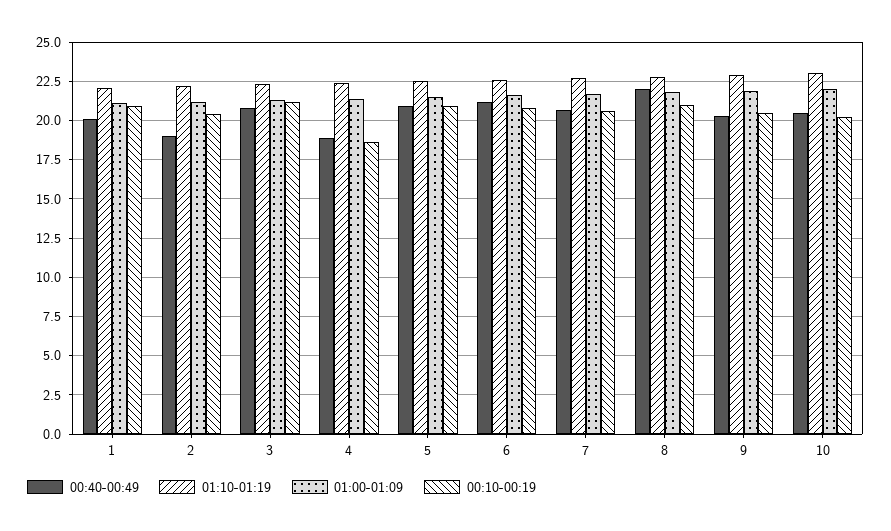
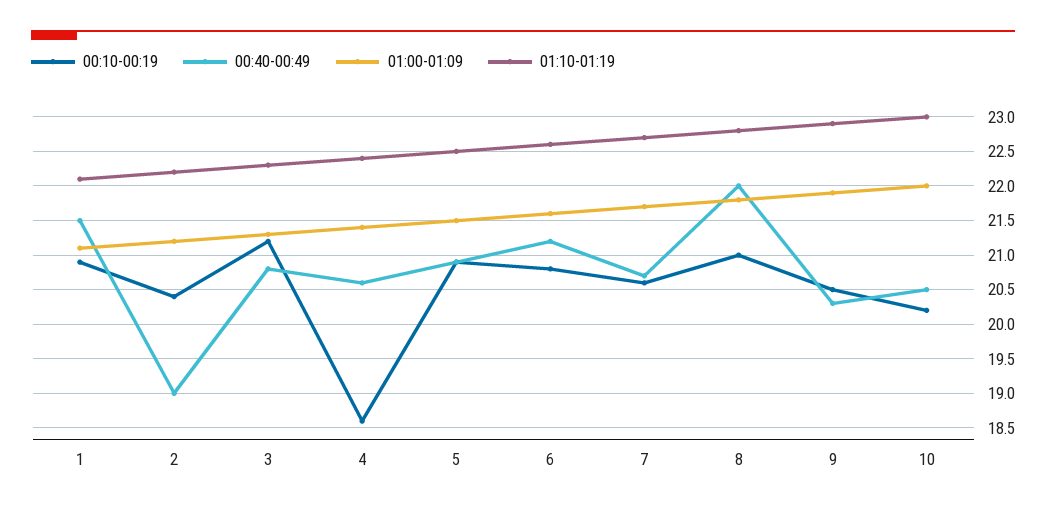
  {
    "00:40-00:49": {
-     "1": 20,
+     "1": 21.5,
      "2": 19,
      "3": 20.8,
-     "4": 19,
+     "4": 20.6,
      "5": 20.9,
      "6": 21.2,
      "7": 20.7,
      "8": 22,
      "9": 20.3,
      "10": 20.5
    },
    "01:10-01:19": {
      "1": 22.1,
      "2": 22.2,
      "3": 22.3,
      "4": 22.4,
      "5": 22.5,
      "6": 22.6,
      "7": 22.7,
      "8": 22.8,
      "9": 22.9,
      "10": 23
    },
    "01:00-01:09": {
      "1": 21.1,
      "2": 21.2,
      "3": 21.3,
      "4": 21.4,
      "5": 21.5,
      "6": 21.6,
      "7": 21.7,
      "8": 21.8,
      "9": 21.9,
      "10": 22
    },
    "00:10-00:19": {
      "1": 20.9,
      "2": 20.4,
      "3": 21.2,
      "4": 18.6,
      "5": 20.9,
      "6": 20.8,
      "7": 20.6,
      "8": 21,
      "9": 20.5,
      "10": 20.2
    }
  }

